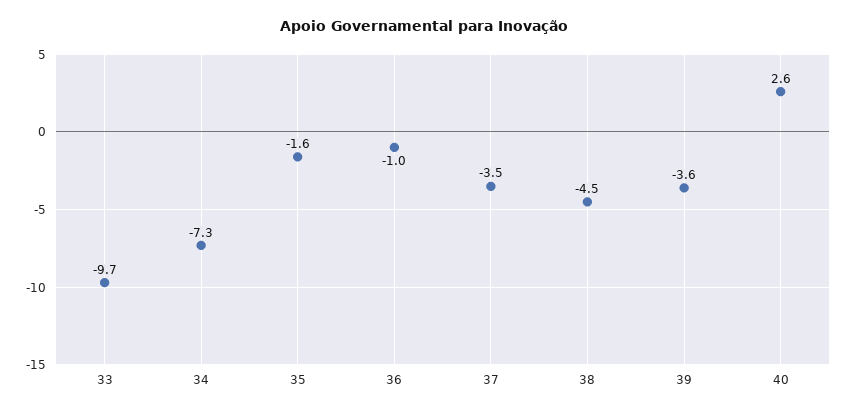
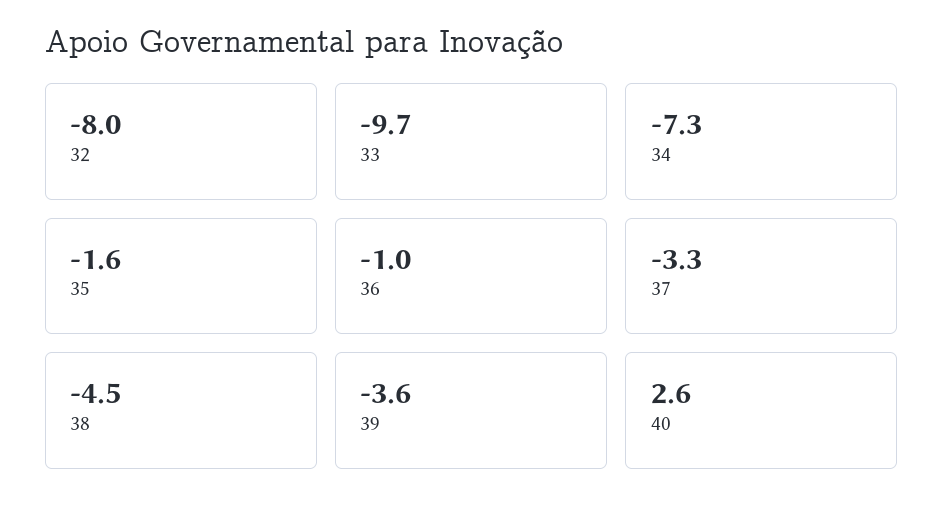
  {
    "33": -9.7,
    "34": -7.3,
    "35": -1.6,
    "36": -1,
-   "37": -3.5,
+   "37": -3.3,
    "38": -4.5,
    "39": -3.6,
-   "40": 2.6
+   "40": 2.6,
+   "32": -8
  }

